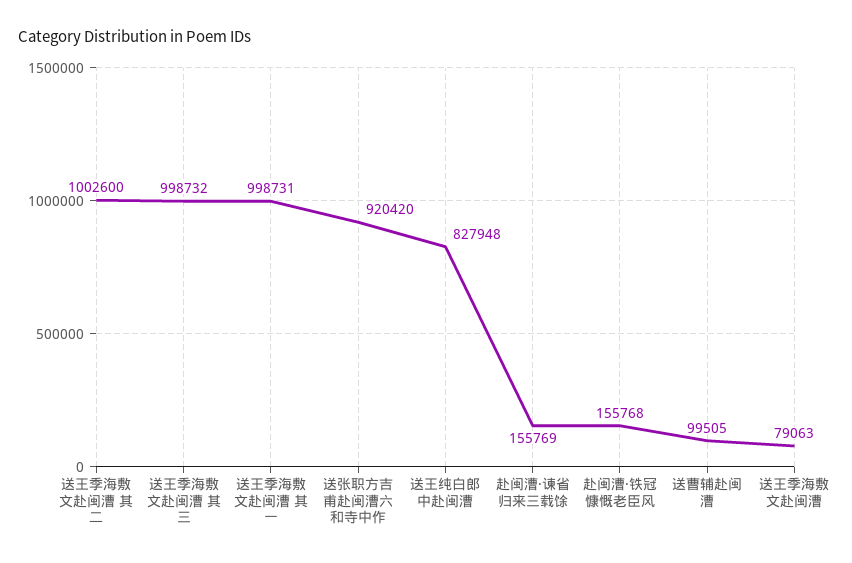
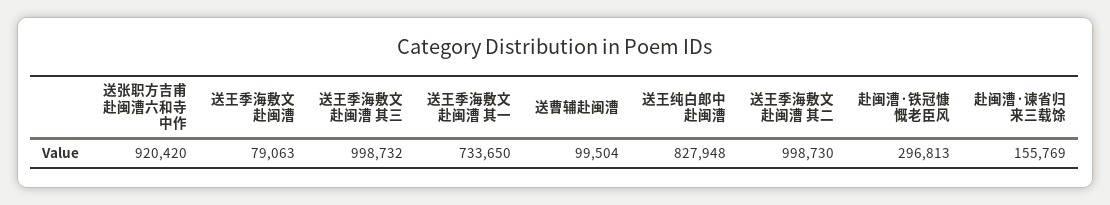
  {
-   "送王季海敷文赴闽漕 其二": 1002600,
+   "送王季海敷文赴闽漕 其二": 998730,
    "送王季海敷文赴闽漕 其三": 998732,
-   "送王季海敷文赴闽漕 其一": 998731,
+   "送王季海敷文赴闽漕 其一": 733650,
    "送张职方吉甫赴闽漕六和寺中作": 920420,
    "送王纯白郎中赴闽漕": 827948,
    "赴闽漕·谏省归来三载馀": 155769,
-   "赴闽漕·铁冠慷慨老臣风": 155768,
+   "赴闽漕·铁冠慷慨老臣风": 296813,
-   "送曹辅赴闽漕": 99505,
+   "送曹辅赴闽漕": 99504,
    "送王季海敷文赴闽漕": 79063
  }

